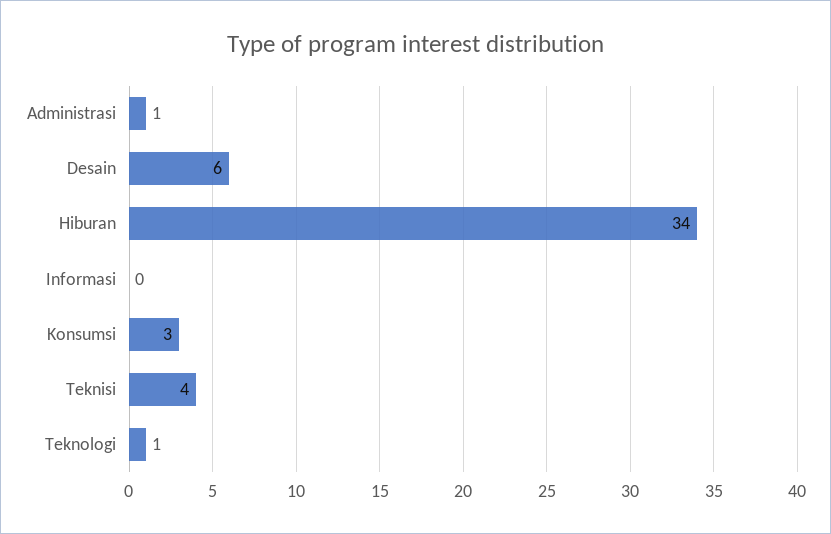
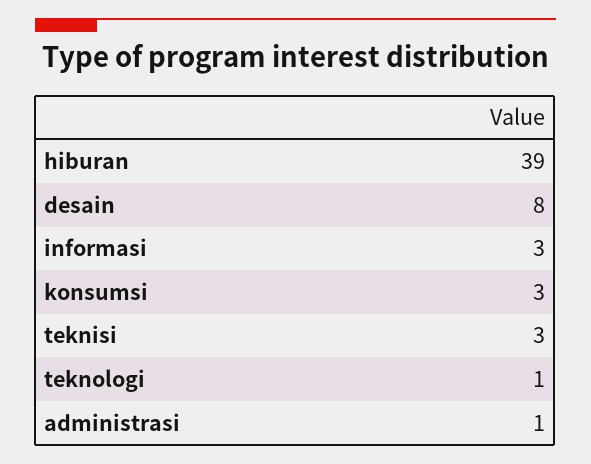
  {
    "Administrasi": 1,
-   "Desain": 6,
+   "Desain": 8,
-   "Hiburan": 34,
+   "Hiburan": 39,
-   "Informasi": 0,
+   "Informasi": 3,
    "Konsumsi": 3,
-   "Teknisi": 4,
+   "Teknisi": 3,
    "Teknologi": 1
  }

